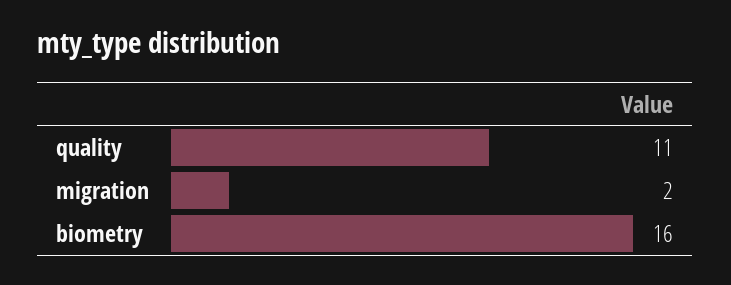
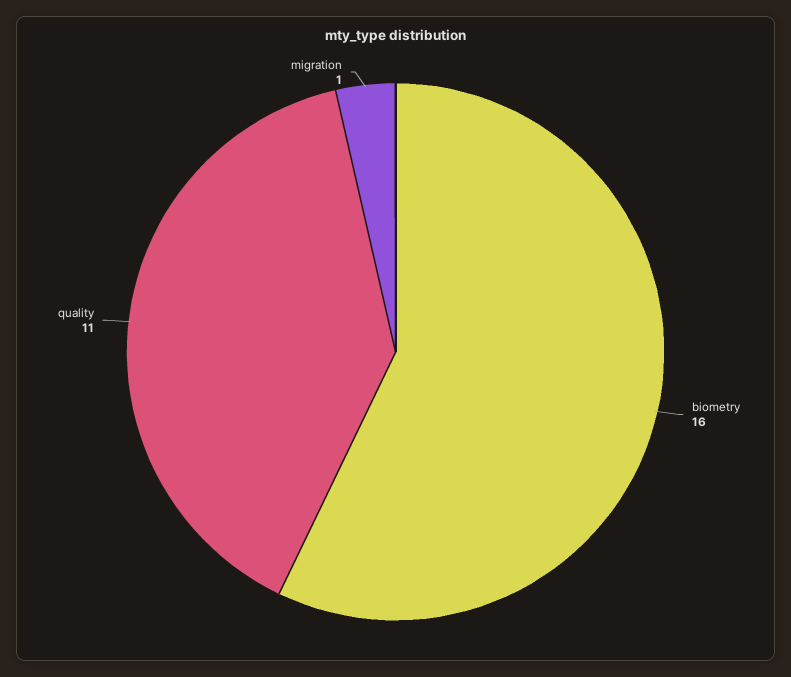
  {
    "quality": 11,
-   "migration": 2,
+   "migration": 1,
    "biometry": 16
  }

